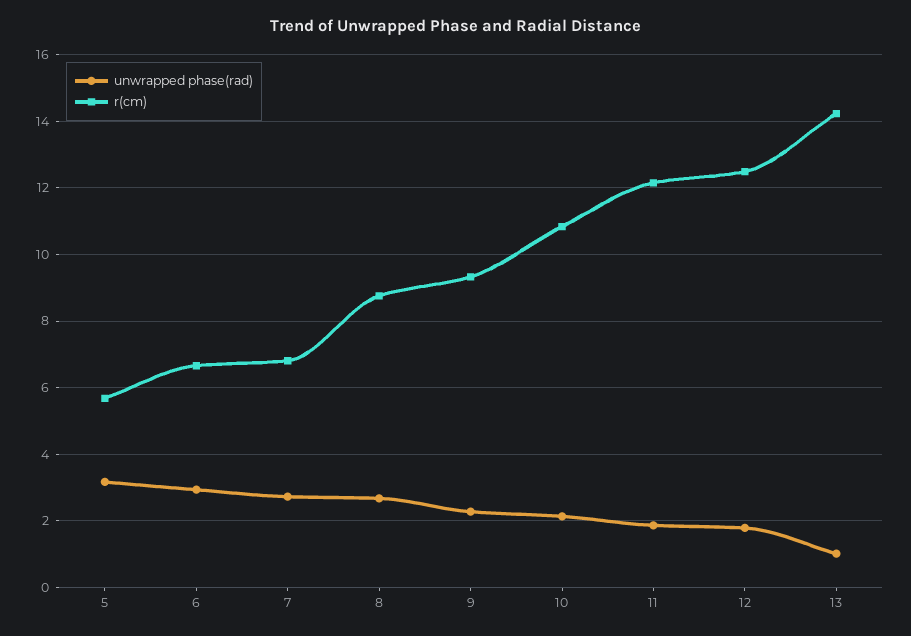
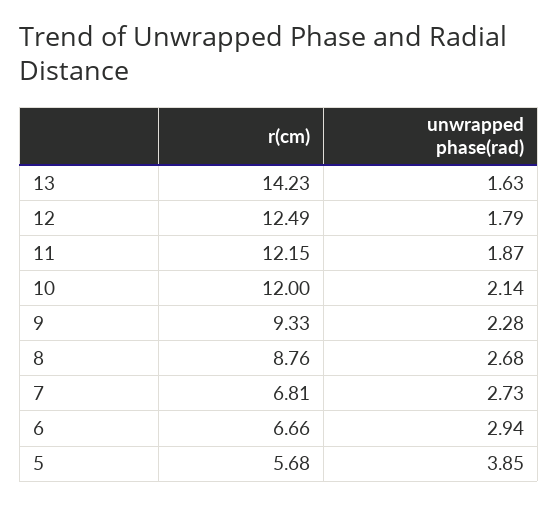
  {
    "unwrapped phase(rad)": {
-     "5": 3.2,
+     "5": 3.85,
      "6": 2.94,
      "7": 2.73,
      "8": 2.68,
      "9": 2.28,
      "10": 2.14,
      "11": 1.87,
      "12": 1.79,
-     "13": 1
+     "13": 1.63
    },
    "r(cm)": {
      "5": 5.68,
      "6": 6.66,
      "7": 6.81,
      "8": 8.76,
      "9": 9.33,
-     "10": 10.8,
+     "10": 12,
      "11": 12.15,
      "12": 12.49,
      "13": 14.23
    }
  }

